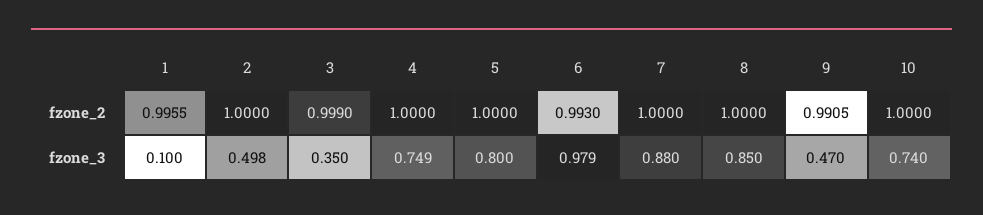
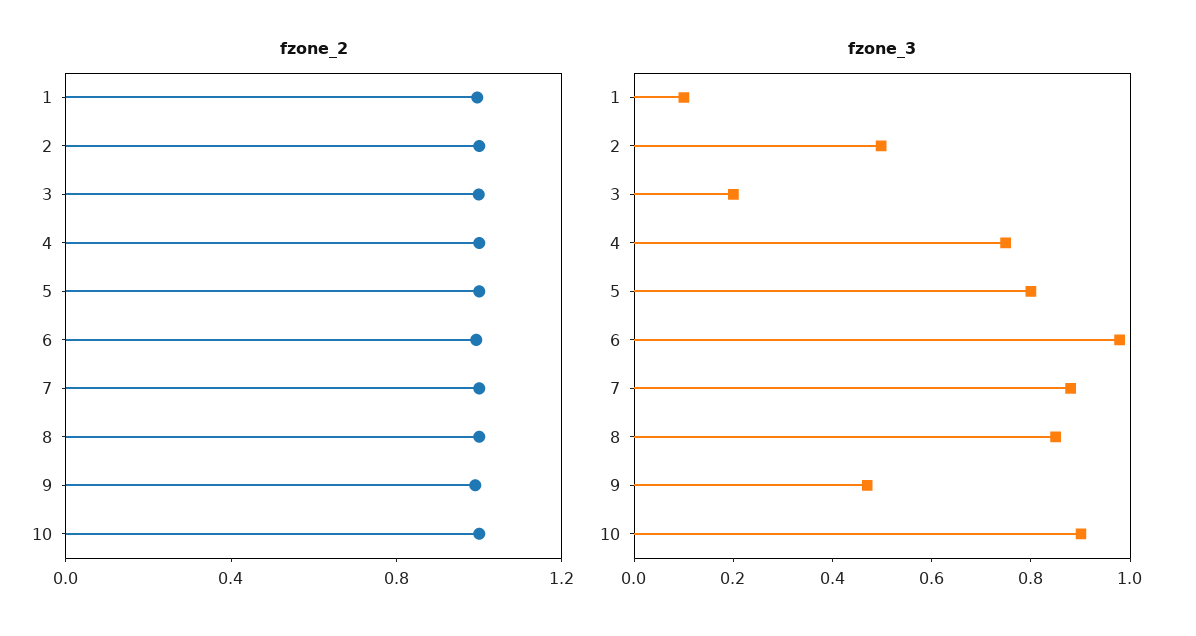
  {
    "fzone_2": {
      "1": 0.9955,
      "2": 1,
      "3": 0.999,
      "4": 1,
      "5": 1,
      "6": 0.993,
      "7": 1,
      "8": 1,
      "9": 0.9905,
      "10": 1
    },
    "fzone_3": {
      "1": 0.1,
      "2": 0.498,
-     "3": 0.35,
+     "3": 0.2,
      "4": 0.749,
      "5": 0.8,
      "6": 0.979,
      "7": 0.88,
      "8": 0.85,
      "9": 0.47,
-     "10": 0.74
+     "10": 0.9
    }
  }

